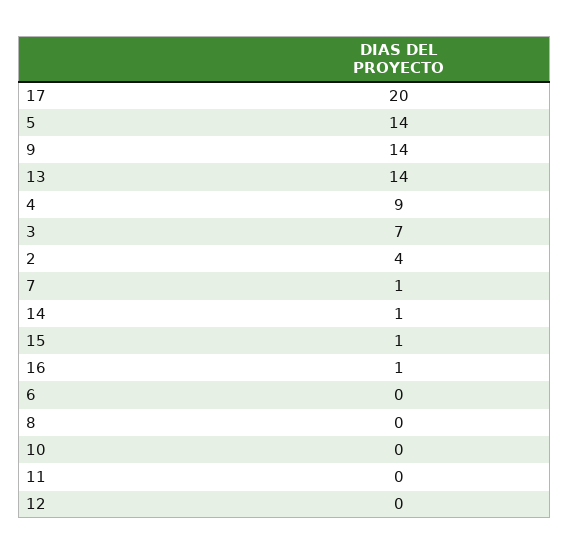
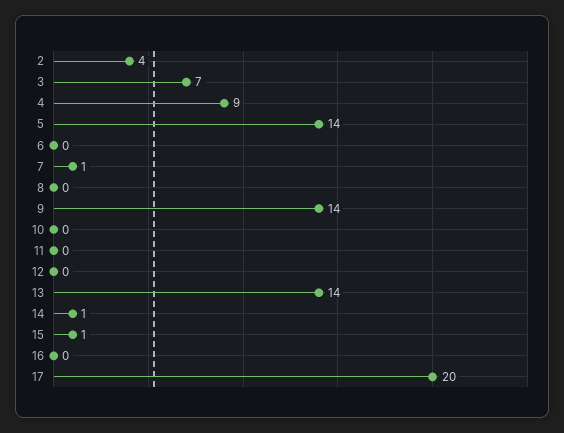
  {
    "17": 20,
    "5": 14,
    "9": 14,
    "13": 14,
    "4": 9,
    "3": 7,
    "2": 4,
    "7": 1,
    "14": 1,
    "15": 1,
-   "16": 1,
+   "16": 0,
    "6": 0,
    "8": 0,
    "10": 0,
    "11": 0,
    "12": 0
  }

